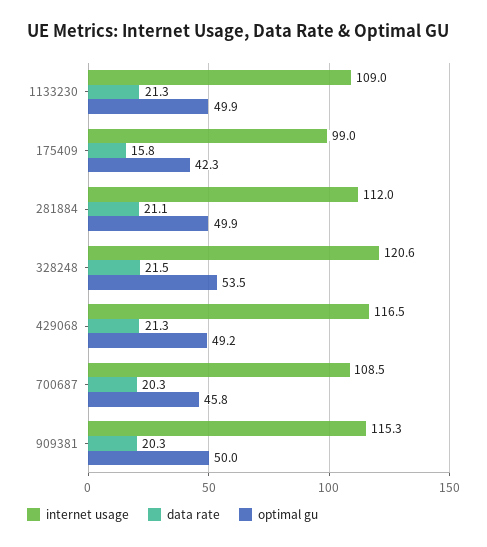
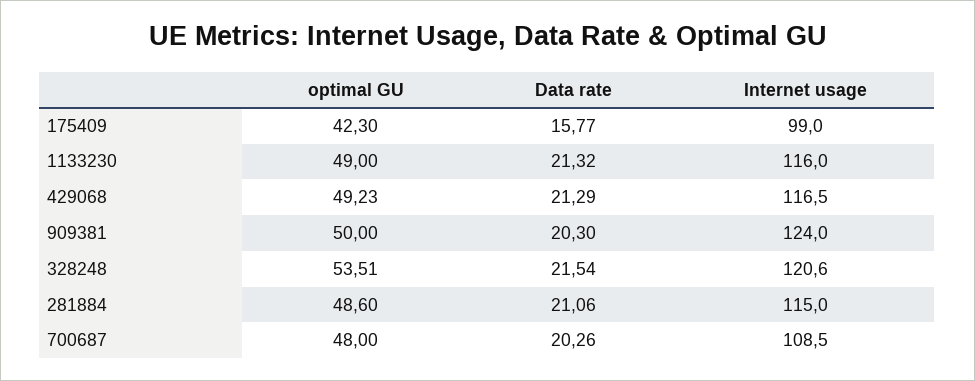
  {
    "internet usage": {
-     "1133230": 109,
+     "1133230": 116,
      "175409": 99,
-     "281884": 112,
+     "281884": 115,
      "328248": 120.6,
      "429068": 116.5,
      "700687": 108.5,
-     "909381": 115.3
+     "909381": 124
    },
    "data rate": {
      "1133230": 21.32,
      "175409": 15.77,
      "281884": 21.06,
      "328248": 21.54,
      "429068": 21.29,
      "700687": 20.26,
      "909381": 20.3
    },
    "optimal gu": {
-     "1133230": 49.9,
+     "1133230": 49,
      "175409": 42.3,
-     "281884": 49.9,
+     "281884": 48.6,
      "328248": 53.51,
      "429068": 49.23,
-     "700687": 45.8,
+     "700687": 48,
      "909381": 50
    }
  }

